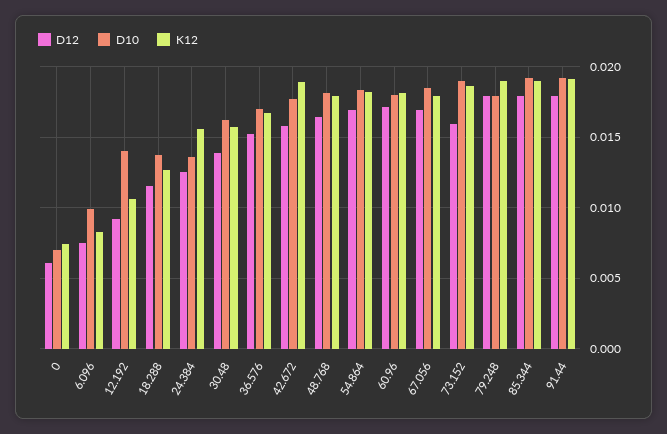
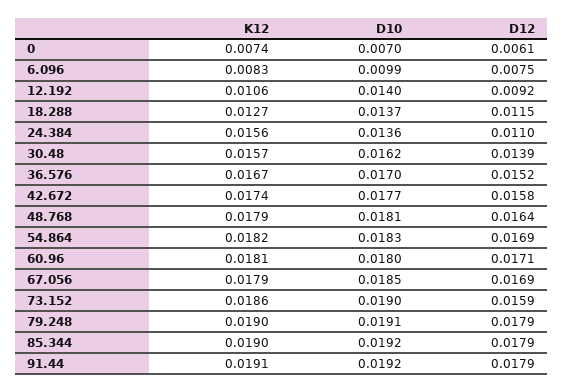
  {
    "D12": {
      "0": 0.0061,
      "6.096": 0.0075,
      "12.192": 0.0092,
      "18.288": 0.0115,
-     "24.384": 0.0125,
+     "24.384": 0.011,
      "30.48": 0.0139,
      "36.576": 0.0152,
      "42.672": 0.0158,
      "48.768": 0.0164,
      "54.864": 0.0169,
      "60.96": 0.0171,
      "67.056": 0.0169,
      "73.152": 0.0159,
      "79.248": 0.0179,
      "85.344": 0.0179,
      "91.44": 0.0179
    },
    "D10": {
      "0": 0.007,
      "6.096": 0.0099,
      "12.192": 0.014,
      "18.288": 0.0137,
      "24.384": 0.0136,
      "30.48": 0.0162,
      "36.576": 0.017,
      "42.672": 0.0177,
      "48.768": 0.0181,
      "54.864": 0.0183,
      "60.96": 0.018,
      "67.056": 0.0185,
      "73.152": 0.019,
-     "79.248": 0.018,
+     "79.248": 0.0191,
      "85.344": 0.0192,
      "91.44": 0.0192
    },
    "K12": {
      "0": 0.0074,
      "6.096": 0.0083,
      "12.192": 0.0106,
      "18.288": 0.0127,
      "24.384": 0.0156,
      "30.48": 0.0157,
      "36.576": 0.0167,
-     "42.672": 0.019,
+     "42.672": 0.0174,
      "48.768": 0.0179,
      "54.864": 0.0182,
      "60.96": 0.0181,
      "67.056": 0.0179,
      "73.152": 0.0186,
      "79.248": 0.019,
      "85.344": 0.019,
      "91.44": 0.0191
    }
  }

